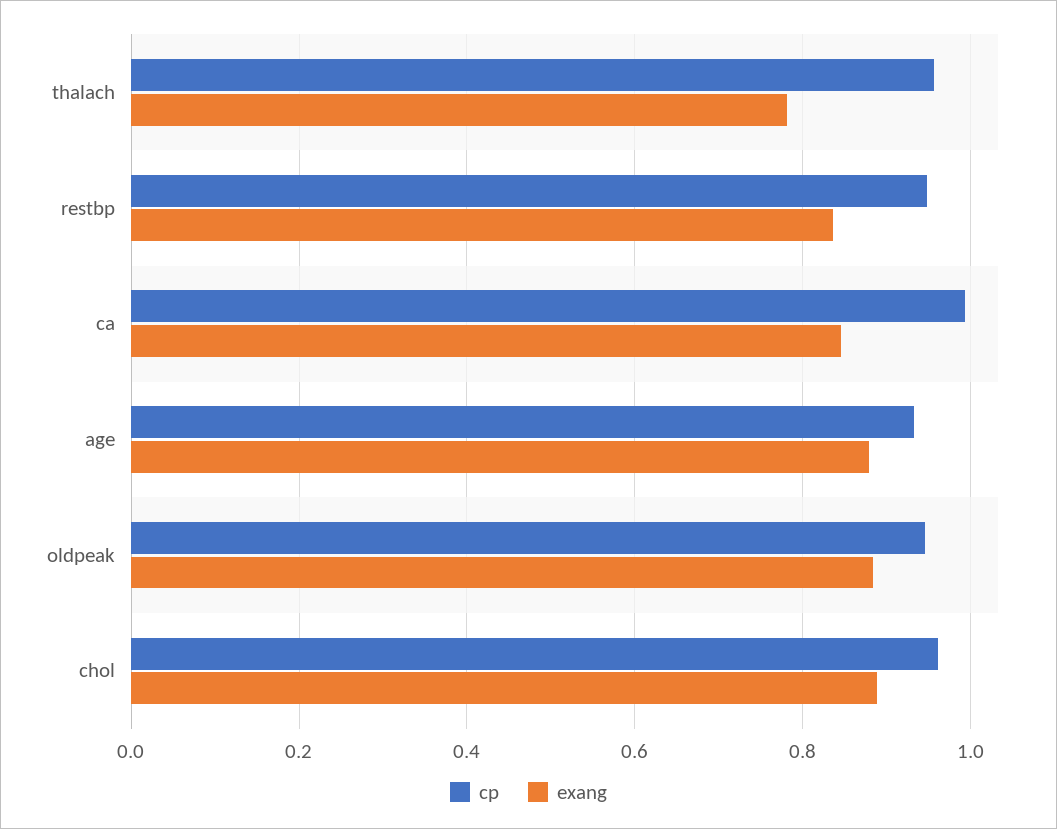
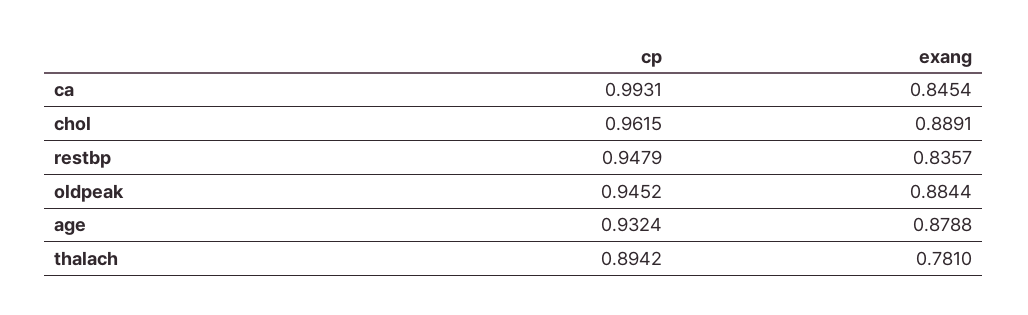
  {
    "cp": {
-     "thalach": 0.96,
+     "thalach": 0.8942,
      "restbp": 0.9479,
      "ca": 0.9931,
      "age": 0.9324,
      "oldpeak": 0.9452,
      "chol": 0.9615
    },
    "exang": {
      "thalach": 0.781,
      "restbp": 0.8357,
      "ca": 0.8454,
      "age": 0.8788,
      "oldpeak": 0.8844,
      "chol": 0.8891
    }
  }

